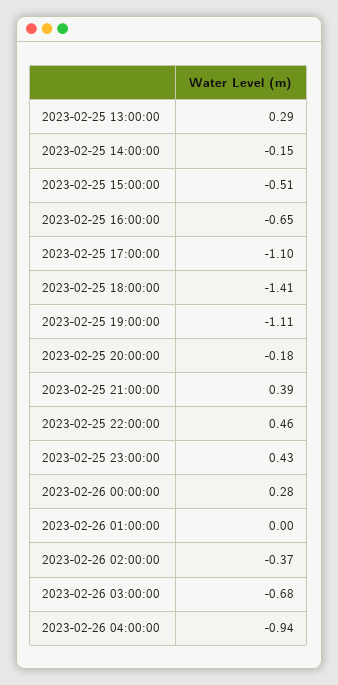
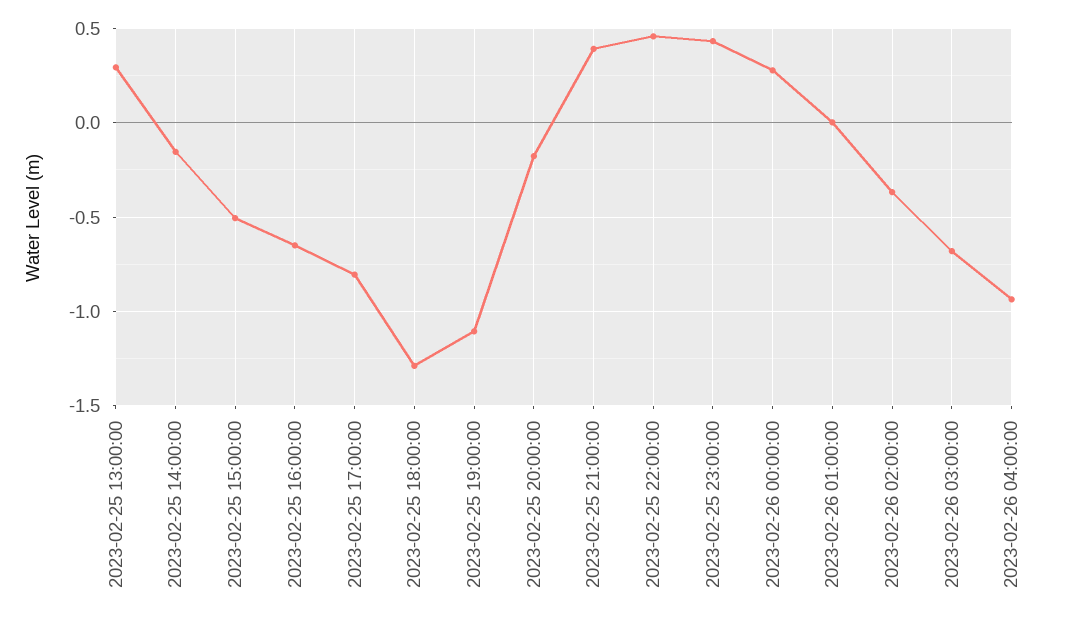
  {
    "2023-02-25 13:00:00": 0.29,
    "2023-02-25 14:00:00": -0.15,
    "2023-02-25 15:00:00": -0.51,
    "2023-02-25 16:00:00": -0.65,
-   "2023-02-25 17:00:00": -1.1,
+   "2023-02-25 17:00:00": -0.8,
-   "2023-02-25 18:00:00": -1.41,
+   "2023-02-25 18:00:00": -1.3,
    "2023-02-25 19:00:00": -1.11,
    "2023-02-25 20:00:00": -0.18,
    "2023-02-25 21:00:00": 0.39,
    "2023-02-25 22:00:00": 0.46,
    "2023-02-25 23:00:00": 0.43,
    "2023-02-26 00:00:00": 0.28,
    "2023-02-26 01:00:00": 0,
    "2023-02-26 02:00:00": -0.37,
    "2023-02-26 03:00:00": -0.68,
    "2023-02-26 04:00:00": -0.94
  }

